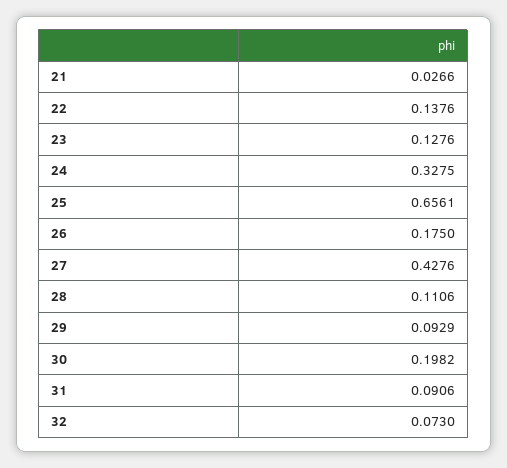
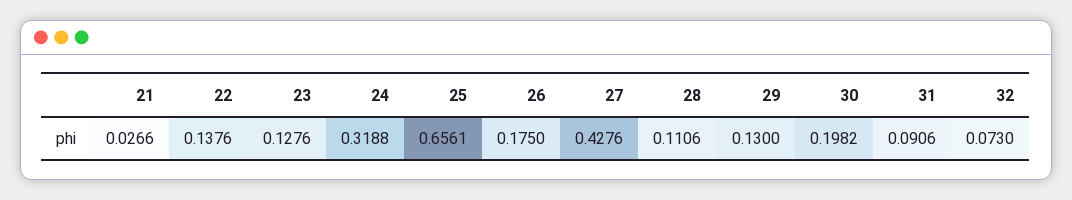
  {
    "21": 0.0266,
    "22": 0.1376,
    "23": 0.1276,
-   "24": 0.3275,
+   "24": 0.3188,
    "25": 0.6561,
    "26": 0.175,
    "27": 0.4276,
    "28": 0.1106,
-   "29": 0.0929,
+   "29": 0.13,
    "30": 0.1982,
    "31": 0.0906,
    "32": 0.073
  }

